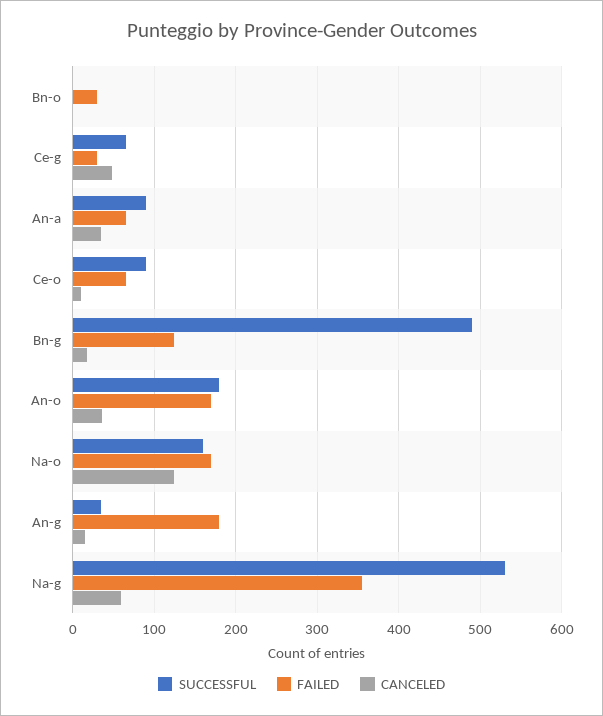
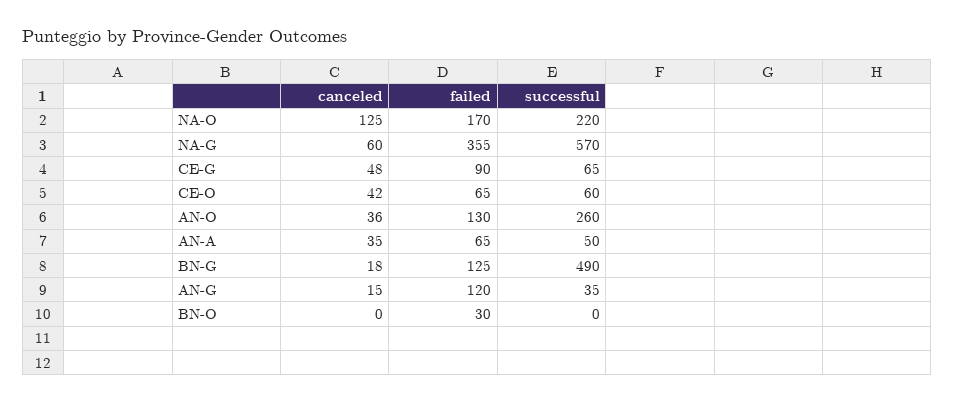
  {
    "SUCCESSFUL": {
      "Bn-o": 0,
      "Ce-g": 65,
-     "An-a": 90,
+     "An-a": 50,
-     "Ce-o": 90,
+     "Ce-o": 60,
      "Bn-g": 490,
-     "An-o": 180,
+     "An-o": 260,
-     "Na-o": 160,
+     "Na-o": 220,
      "An-g": 35,
-     "Na-g": 530
+     "Na-g": 570
    },
    "FAILED": {
      "Bn-o": 30,
-     "Ce-g": 30,
+     "Ce-g": 90,
      "An-a": 65,
      "Ce-o": 65,
      "Bn-g": 125,
-     "An-o": 170,
+     "An-o": 130,
      "Na-o": 170,
-     "An-g": 180,
+     "An-g": 120,
      "Na-g": 355
    },
    "CANCELED": {
      "Bn-o": 0,
      "Ce-g": 48,
      "An-a": 35,
-     "Ce-o": 10,
+     "Ce-o": 42,
      "Bn-g": 18,
      "An-o": 36,
      "Na-o": 125,
      "An-g": 15,
      "Na-g": 60
    }
  }

